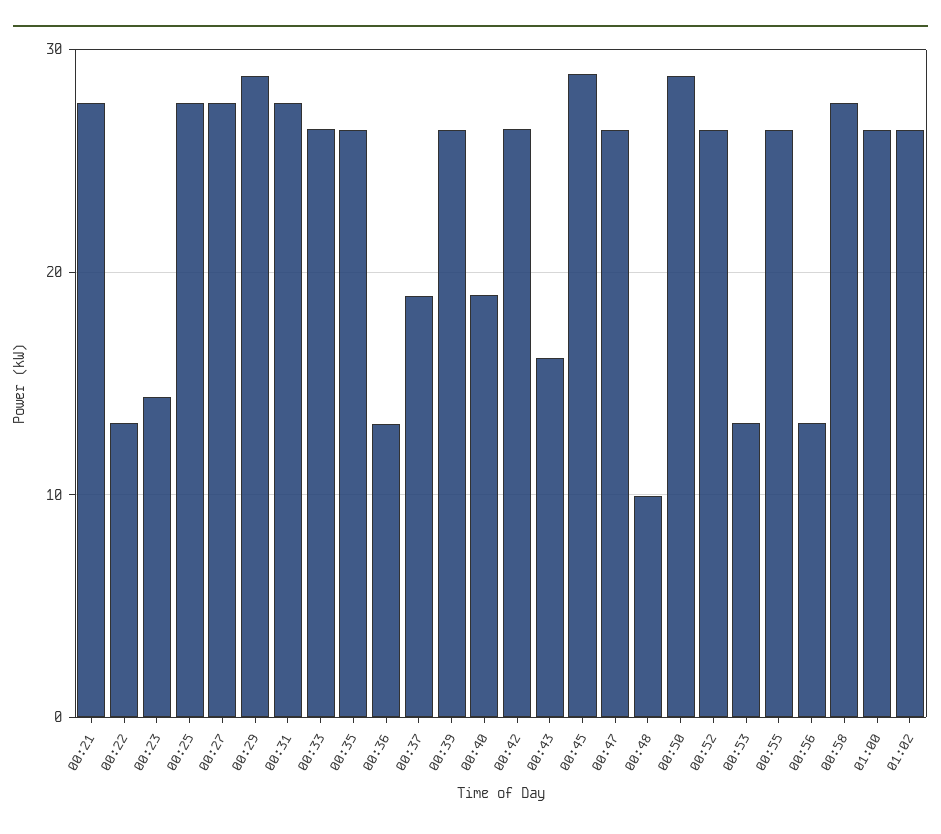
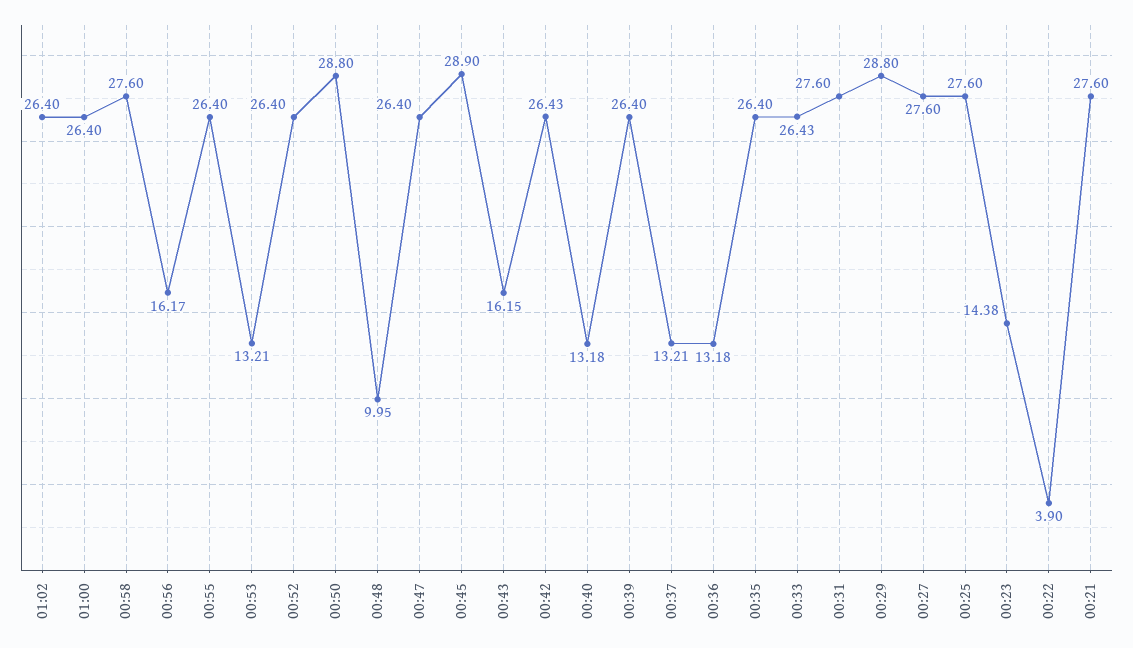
  {
    "00:21": 27.6,
-   "00:22": 13,
+   "00:22": 3.9,
    "00:23": 14.38,
    "00:25": 27.6,
    "00:27": 27.6,
    "00:29": 28.8,
    "00:31": 27.6,
    "00:33": 26.43,
    "00:35": 26.4,
    "00:36": 13.18,
-   "00:37": 19,
+   "00:37": 13.21,
    "00:39": 26.4,
-   "00:40": 19,
+   "00:40": 13.18,
    "00:42": 26.43,
    "00:43": 16.15,
    "00:45": 28.9,
    "00:47": 26.4,
    "00:48": 9.95,
    "00:50": 28.8,
    "00:52": 26.4,
    "00:53": 13.21,
    "00:55": 26.4,
-   "00:56": 13,
+   "00:56": 16.17,
    "00:58": 27.6,
    "01:00": 26.4,
    "01:02": 26.4
  }

